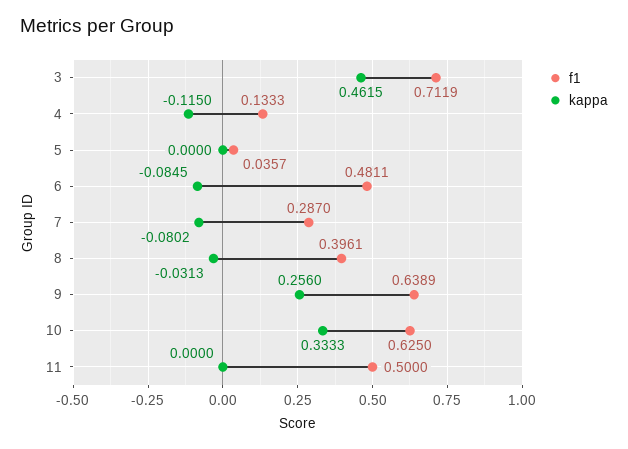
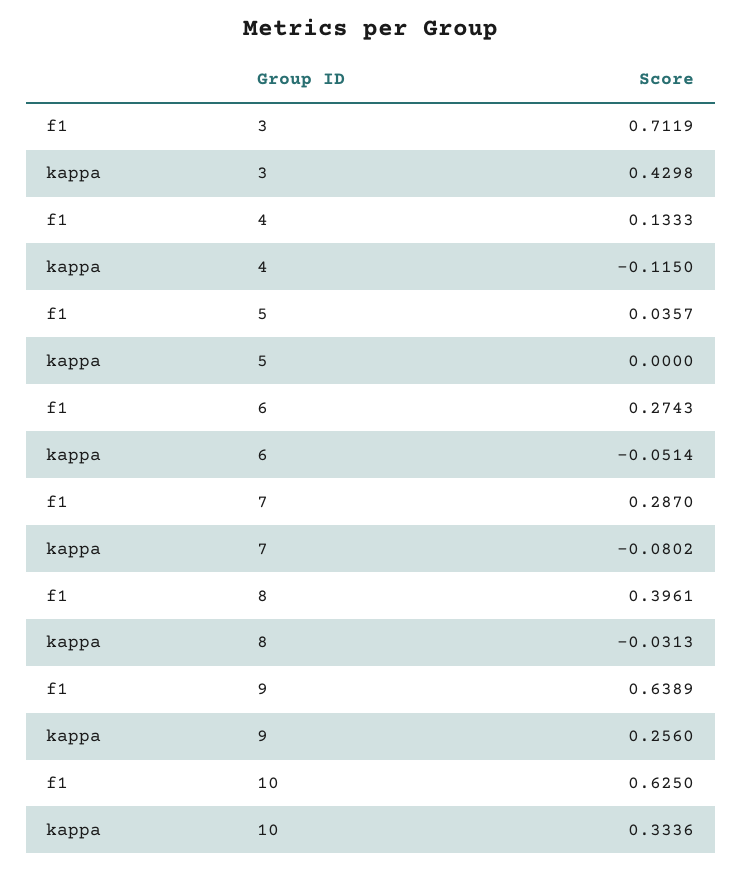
  {
    "f1": {
      "3": 0.7119,
      "4": 0.1333,
      "5": 0.0357,
-     "6": 0.4811,
+     "6": 0.2743,
      "7": 0.287,
      "8": 0.3961,
      "9": 0.6389,
-     "10": 0.625,
+     "10": 0.625
-     "11": 0.5
    },
    "kappa": {
-     "3": 0.4615,
+     "3": 0.4298,
      "4": -0.115,
      "5": 0,
-     "6": -0.0845,
+     "6": -0.0514,
      "7": -0.0802,
      "8": -0.0313,
      "9": 0.256,
-     "10": 0.3333,
+     "10": 0.3336
-     "11": 0
    }
  }

